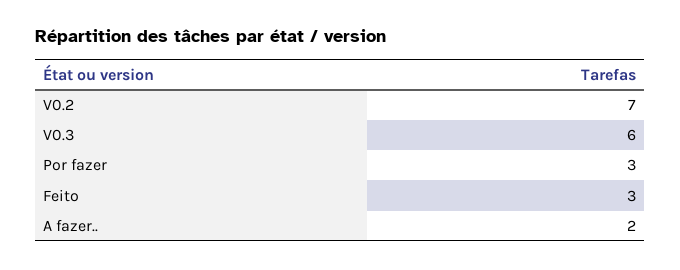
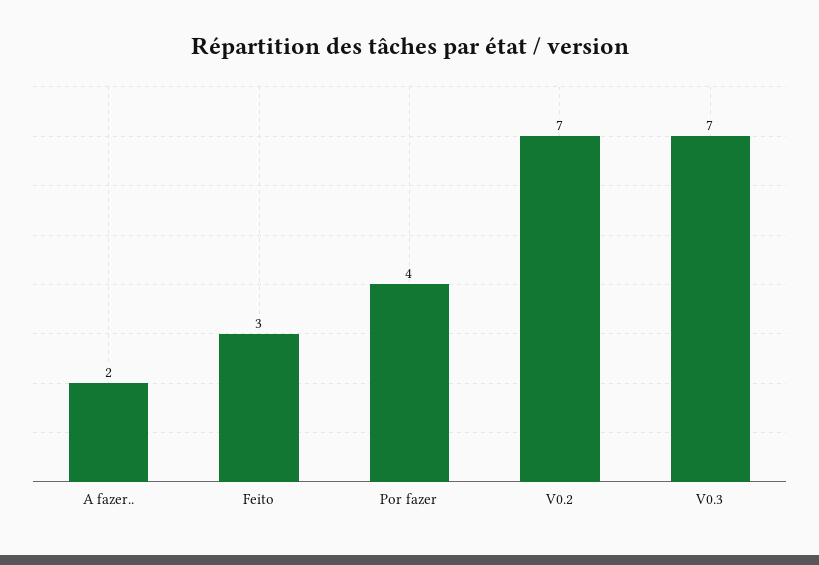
  {
    "V0.2": 7,
-   "V0.3": 6,
+   "V0.3": 7,
-   "Por fazer": 3,
+   "Por fazer": 4,
    "Feito": 3,
    "A fazer..": 2
  }

